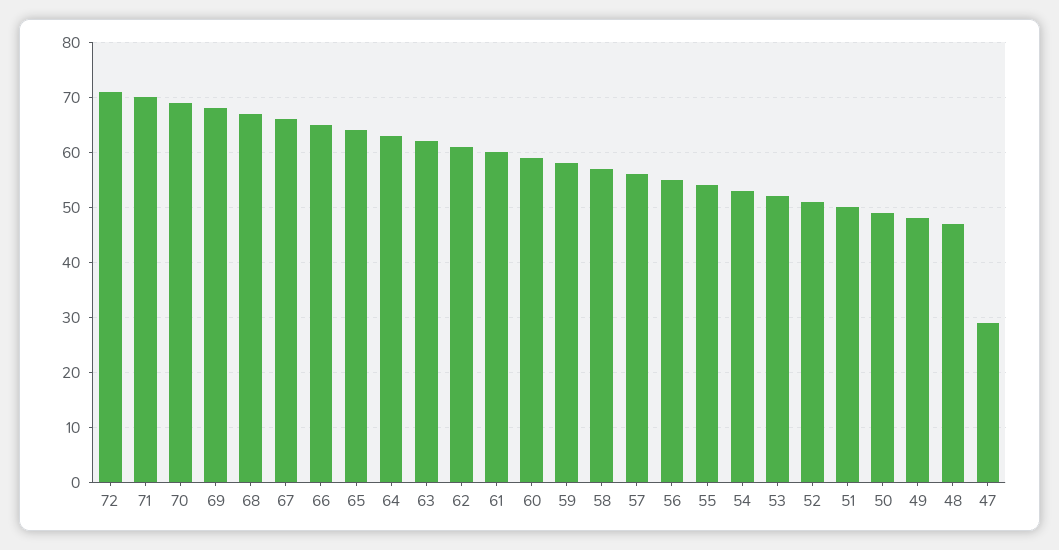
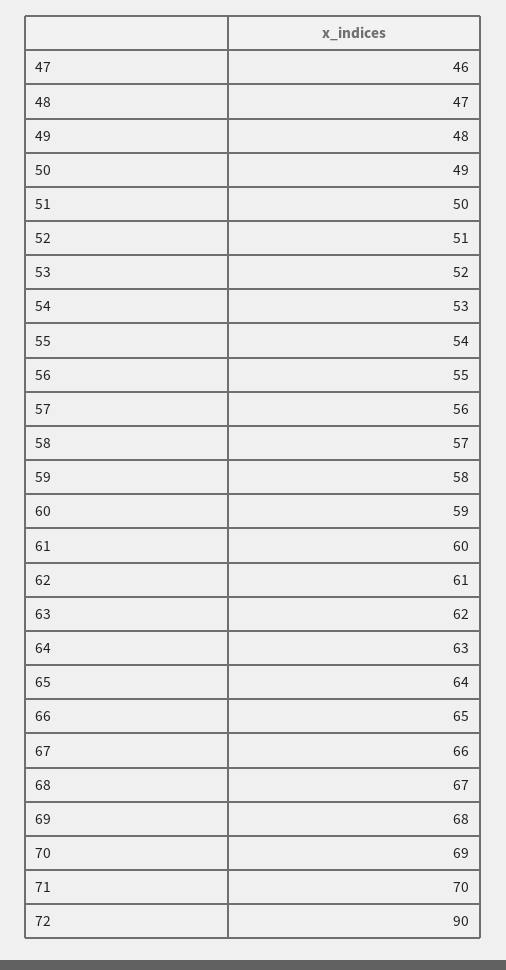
  {
-   "72": 70,
+   "72": 90,
    "71": 70,
    "70": 69,
    "69": 68,
    "68": 67,
    "67": 66,
    "66": 65,
    "65": 64,
    "64": 63,
    "63": 62,
    "62": 61,
    "61": 60,
    "60": 59,
    "59": 58,
    "58": 57,
    "57": 56,
    "56": 55,
    "55": 54,
    "54": 53,
    "53": 52,
    "52": 51,
    "51": 50,
    "50": 49,
    "49": 48,
    "48": 47,
-   "47": 30
+   "47": 46
  }

